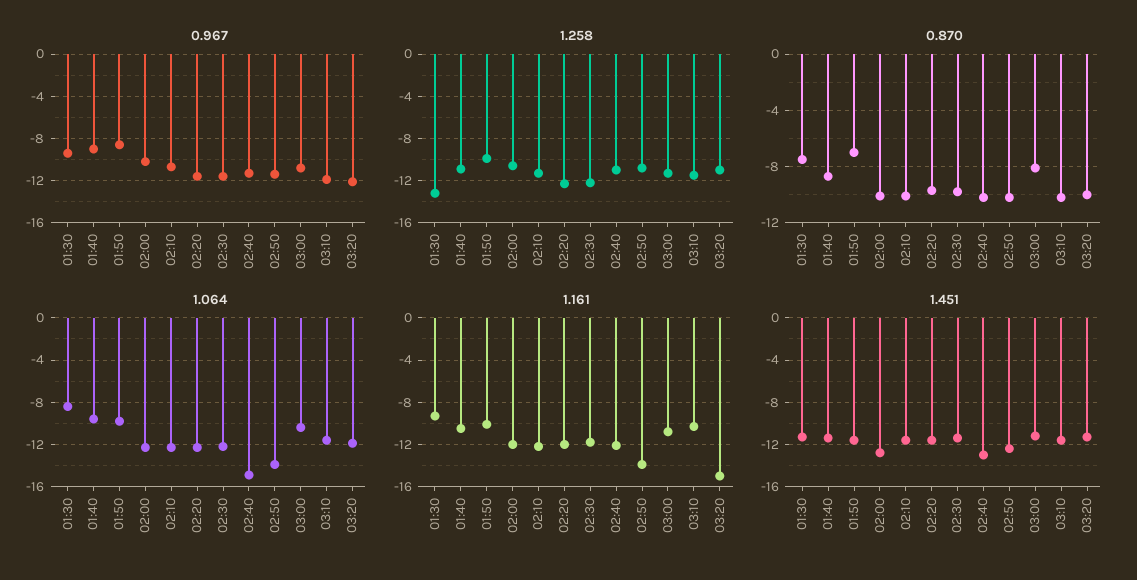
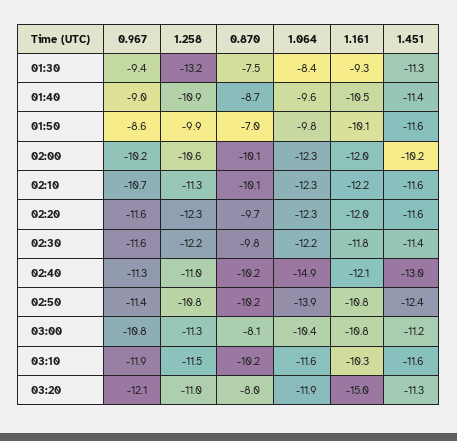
  {
    "0.967": {
      "01:30": -9.4,
      "01:40": -9,
      "01:50": -8.6,
      "02:00": -10.2,
      "02:10": -10.7,
      "02:20": -11.6,
      "02:30": -11.6,
      "02:40": -11.3,
      "02:50": -11.4,
      "03:00": -10.8,
      "03:10": -11.9,
      "03:20": -12.1
    },
    "1.258": {
      "01:30": -13.2,
      "01:40": -10.9,
      "01:50": -9.9,
      "02:00": -10.6,
      "02:10": -11.3,
      "02:20": -12.3,
      "02:30": -12.2,
      "02:40": -11,
      "02:50": -10.8,
      "03:00": -11.3,
      "03:10": -11.5,
      "03:20": -11
    },
    "0.870": {
      "01:30": -7.5,
      "01:40": -8.7,
      "01:50": -7,
      "02:00": -10.1,
      "02:10": -10.1,
      "02:20": -9.7,
      "02:30": -9.8,
      "02:40": -10.2,
      "02:50": -10.2,
      "03:00": -8.1,
      "03:10": -10.2,
-     "03:20": -10
+     "03:20": -8
    },
    "1.064": {
      "01:30": -8.4,
      "01:40": -9.6,
      "01:50": -9.8,
      "02:00": -12.3,
      "02:10": -12.3,
      "02:20": -12.3,
      "02:30": -12.2,
      "02:40": -14.9,
      "02:50": -13.9,
      "03:00": -10.4,
      "03:10": -11.6,
      "03:20": -11.9
    },
    "1.161": {
      "01:30": -9.3,
      "01:40": -10.5,
      "01:50": -10.1,
      "02:00": -12,
      "02:10": -12.2,
      "02:20": -12,
      "02:30": -11.8,
      "02:40": -12.1,
-     "02:50": -14,
+     "02:50": -10.8,
      "03:00": -10.8,
      "03:10": -10.3,
      "03:20": -15
    },
    "1.451": {
      "01:30": -11.3,
      "01:40": -11.4,
      "01:50": -11.6,
-     "02:00": -13,
+     "02:00": -10.2,
      "02:10": -11.6,
      "02:20": -11.6,
      "02:30": -11.4,
      "02:40": -13,
      "02:50": -12.4,
      "03:00": -11.2,
      "03:10": -11.6,
      "03:20": -11.3
    }
  }

